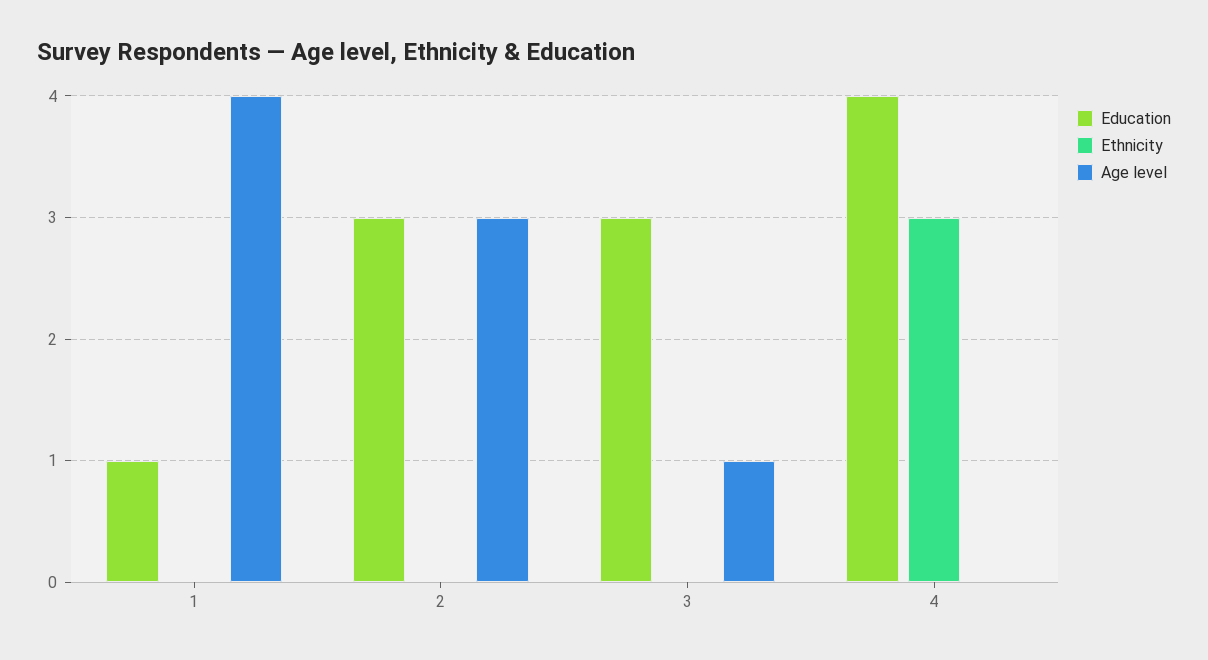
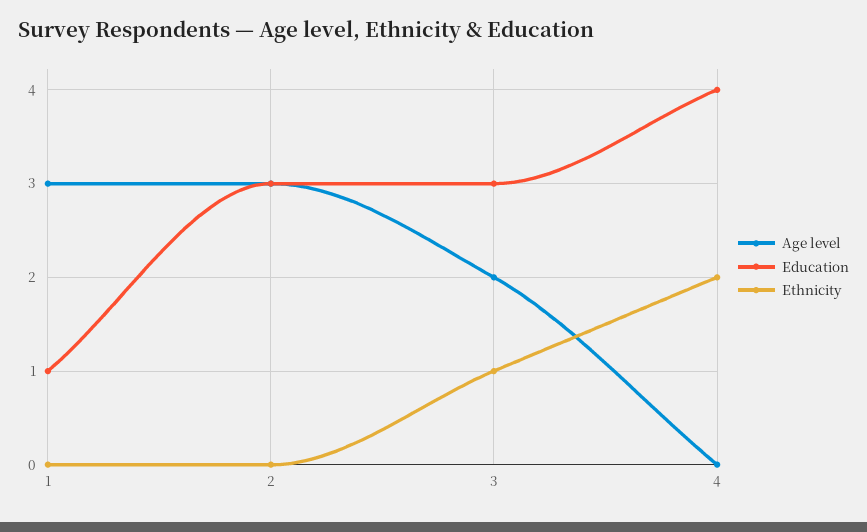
  {
    "Education": {
      "1": 1,
      "2": 3,
      "3": 3,
      "4": 4
    },
    "Ethnicity": {
      "1": 0,
      "2": 0,
-     "3": 0,
+     "3": 1,
-     "4": 3
+     "4": 2
    },
    "Age level": {
-     "1": 4,
+     "1": 3,
      "2": 3,
-     "3": 1,
+     "3": 2,
      "4": 0
    }
  }

